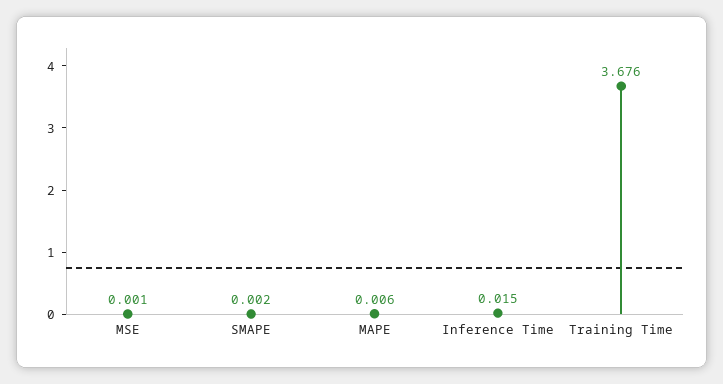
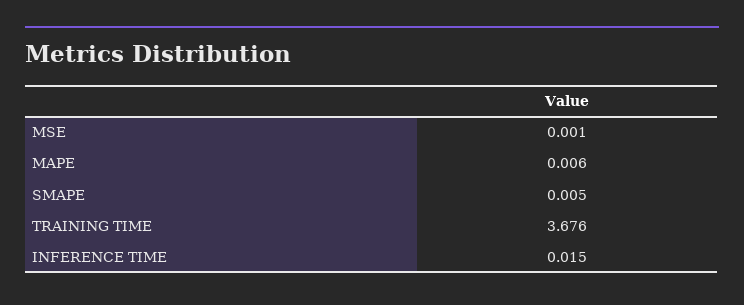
  {
    "MSE": 0.001,
-   "SMAPE": 0.002,
+   "SMAPE": 0.005,
    "MAPE": 0.006,
    "Inference Time": 0.015,
    "Training Time": 3.676
  }

